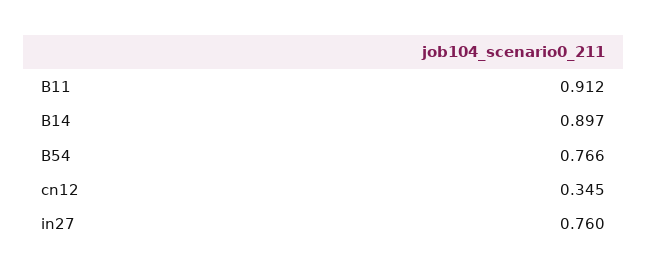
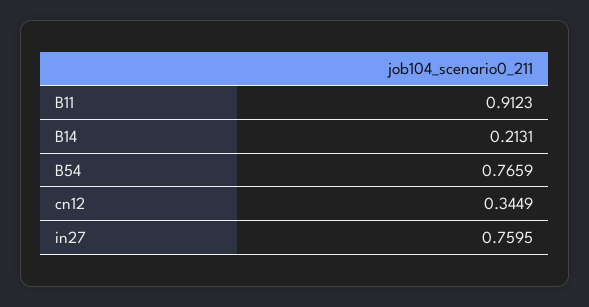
  {
    "B11": 0.9123,
-   "B14": 0.897,
+   "B14": 0.2131,
    "B54": 0.7659,
    "cn12": 0.3449,
    "in27": 0.7595
  }

